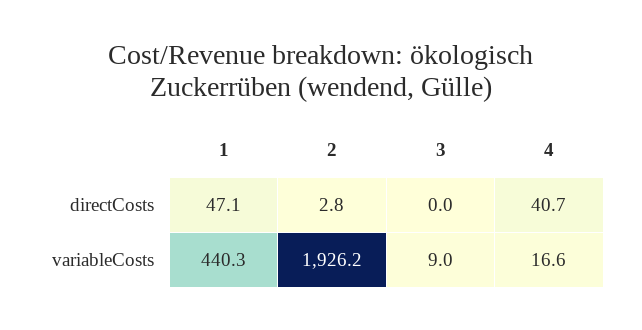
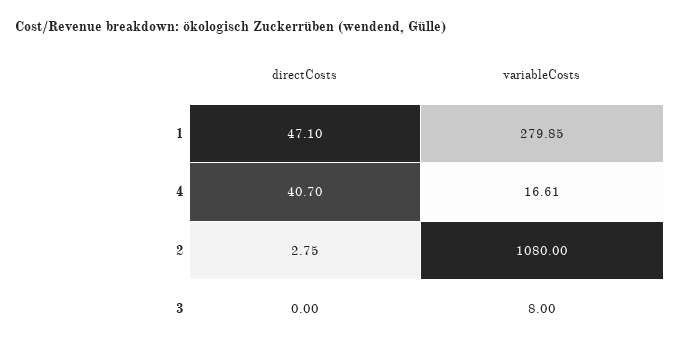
  {
    "1": {
      "directCosts": 47.1,
-     "variableCosts": 440.3
+     "variableCosts": 279.85
    },
    "2": {
      "directCosts": 2.75,
-     "variableCosts": 1926.2
+     "variableCosts": 1080
    },
    "3": {
      "directCosts": 0,
-     "variableCosts": 9
+     "variableCosts": 8
    },
    "4": {
      "directCosts": 40.7,
      "variableCosts": 16.61
    }
  }

